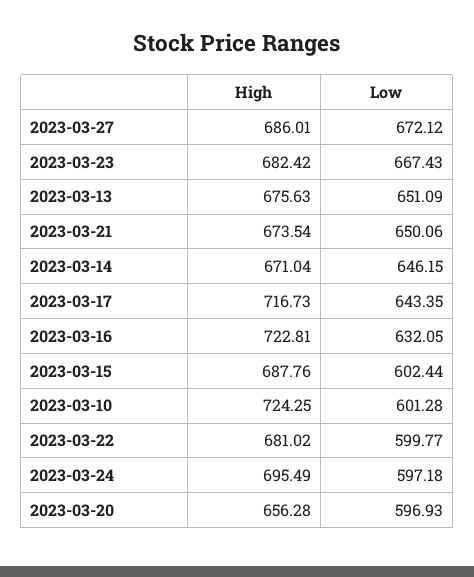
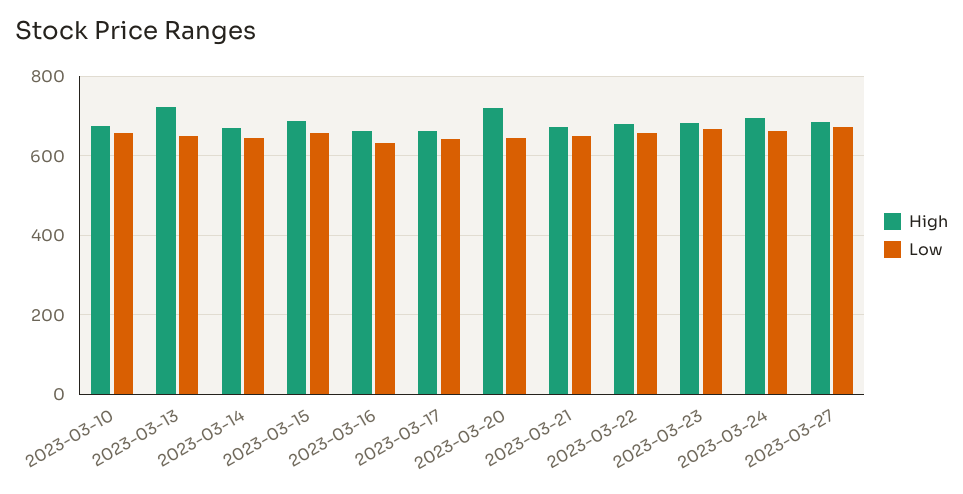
  {
    "High": {
      "2023-03-27": 686.01,
      "2023-03-23": 682.42,
-     "2023-03-13": 675.63,
+     "2023-03-13": 720,
      "2023-03-21": 673.54,
      "2023-03-14": 671.04,
-     "2023-03-17": 716.73,
+     "2023-03-17": 660,
-     "2023-03-16": 722.81,
+     "2023-03-16": 660,
      "2023-03-15": 687.76,
-     "2023-03-10": 724.25,
+     "2023-03-10": 680,
      "2023-03-22": 681.02,
      "2023-03-24": 695.49,
-     "2023-03-20": 656.28
+     "2023-03-20": 720
    },
    "Low": {
      "2023-03-27": 672.12,
      "2023-03-23": 667.43,
      "2023-03-13": 651.09,
      "2023-03-21": 650.06,
      "2023-03-14": 646.15,
      "2023-03-17": 643.35,
      "2023-03-16": 632.05,
-     "2023-03-15": 602.44,
+     "2023-03-15": 660,
-     "2023-03-10": 601.28,
+     "2023-03-10": 660,
-     "2023-03-22": 599.77,
+     "2023-03-22": 660,
-     "2023-03-24": 597.18,
+     "2023-03-24": 660,
-     "2023-03-20": 596.93
+     "2023-03-20": 640
    }
  }

